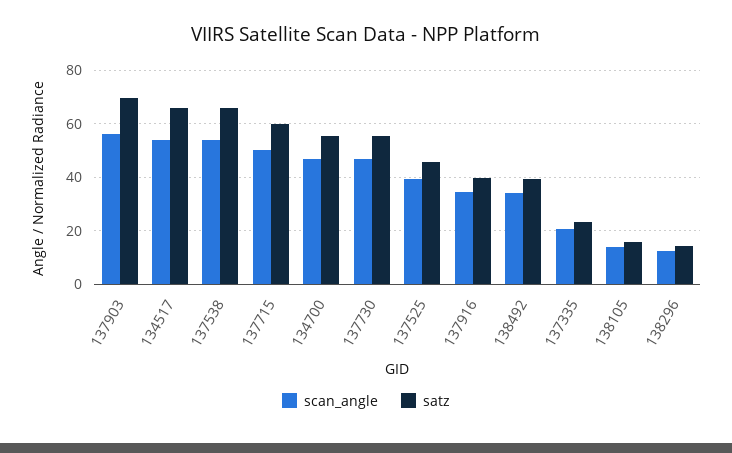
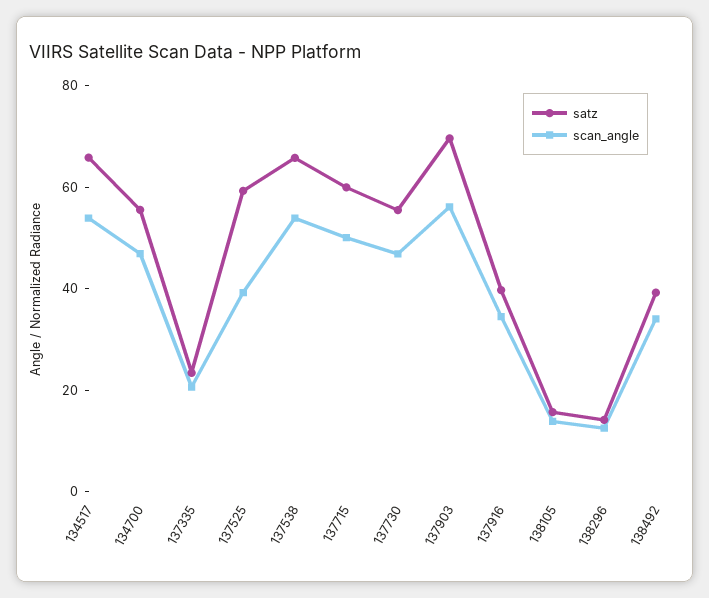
  {
    "scan_angle": {
      "137903": 55,
      "134517": 55,
      "137538": 55,
      "137715": 50,
      "134700": 47.5,
      "137730": 47.5,
      "137525": 40,
      "137916": 35,
      "138492": 35,
      "137335": 20,
      "138105": 15,
      "138296": 12.5
    },
    "satz": {
      "137903": 70,
      "134517": 65,
      "137538": 65,
      "137715": 60,
      "134700": 55,
      "137730": 55,
-     "137525": 45,
+     "137525": 60,
      "137916": 40,
      "138492": 40,
      "137335": 22.5,
      "138105": 15,
      "138296": 15
    }
  }

